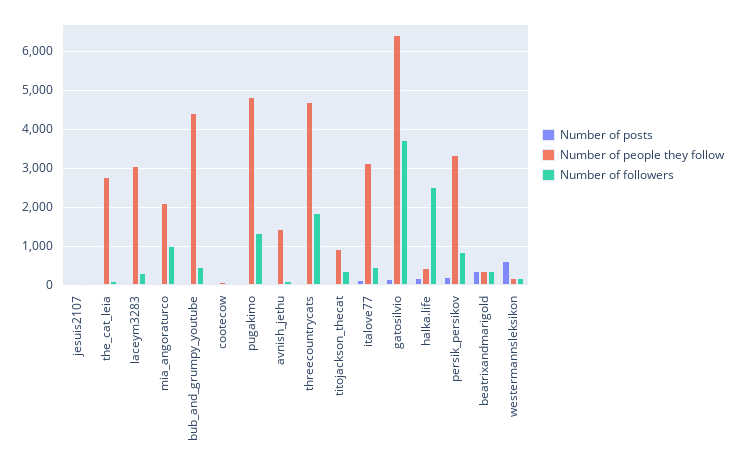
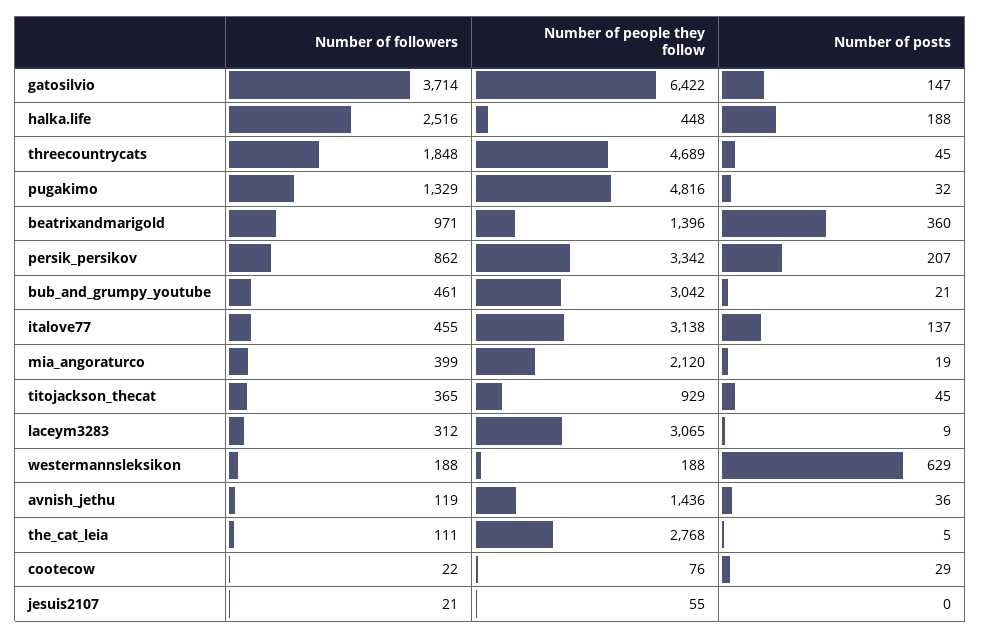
  {
    "Number of posts": {
      "jesuis2107": 0,
      "the_cat_leia": 5,
      "laceym3283": 9,
      "mia_angoraturco": 19,
      "bub_and_grumpy_youtube": 21,
      "cootecow": 29,
      "pugakimo": 32,
      "avnish_jethu": 36,
      "threecountrycats": 45,
      "titojackson_thecat": 45,
      "italove77": 137,
      "gatosilvio": 147,
      "halka.life": 188,
      "persik_persikov": 207,
      "beatrixandmarigold": 360,
      "westermannsleksikon": 629
    },
    "Number of people they follow": {
      "jesuis2107": 55,
      "the_cat_leia": 2768,
      "laceym3283": 3065,
      "mia_angoraturco": 2120,
-     "bub_and_grumpy_youtube": 4400,
+     "bub_and_grumpy_youtube": 3042,
      "cootecow": 76,
      "pugakimo": 4816,
      "avnish_jethu": 1436,
      "threecountrycats": 4689,
      "titojackson_thecat": 929,
      "italove77": 3138,
      "gatosilvio": 6422,
      "halka.life": 448,
      "persik_persikov": 3342,
-     "beatrixandmarigold": 400,
+     "beatrixandmarigold": 1396,
      "westermannsleksikon": 188
    },
    "Number of followers": {
      "jesuis2107": 21,
      "the_cat_leia": 111,
      "laceym3283": 312,
-     "mia_angoraturco": 1000,
+     "mia_angoraturco": 399,
      "bub_and_grumpy_youtube": 461,
      "cootecow": 22,
      "pugakimo": 1329,
      "avnish_jethu": 119,
      "threecountrycats": 1848,
      "titojackson_thecat": 365,
      "italove77": 455,
      "gatosilvio": 3714,
      "halka.life": 2516,
      "persik_persikov": 862,
-     "beatrixandmarigold": 400,
+     "beatrixandmarigold": 971,
      "westermannsleksikon": 188
    }
  }

